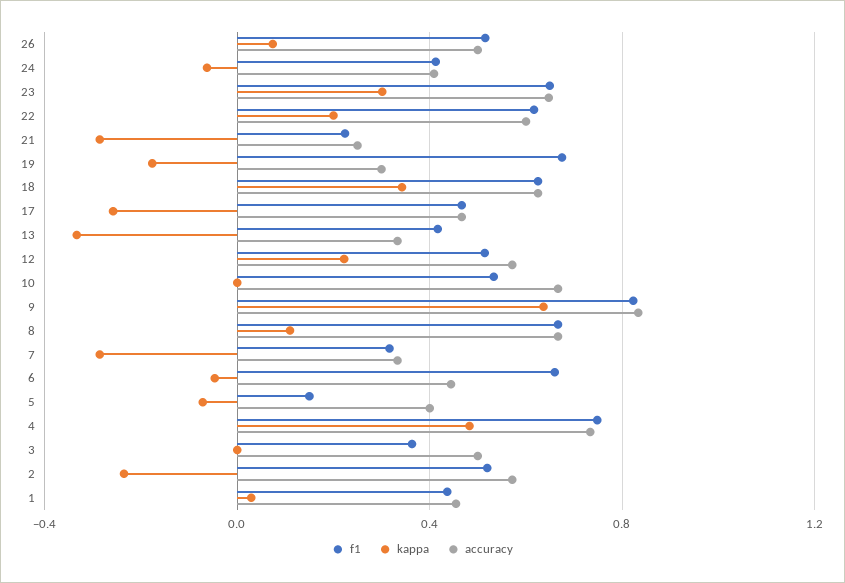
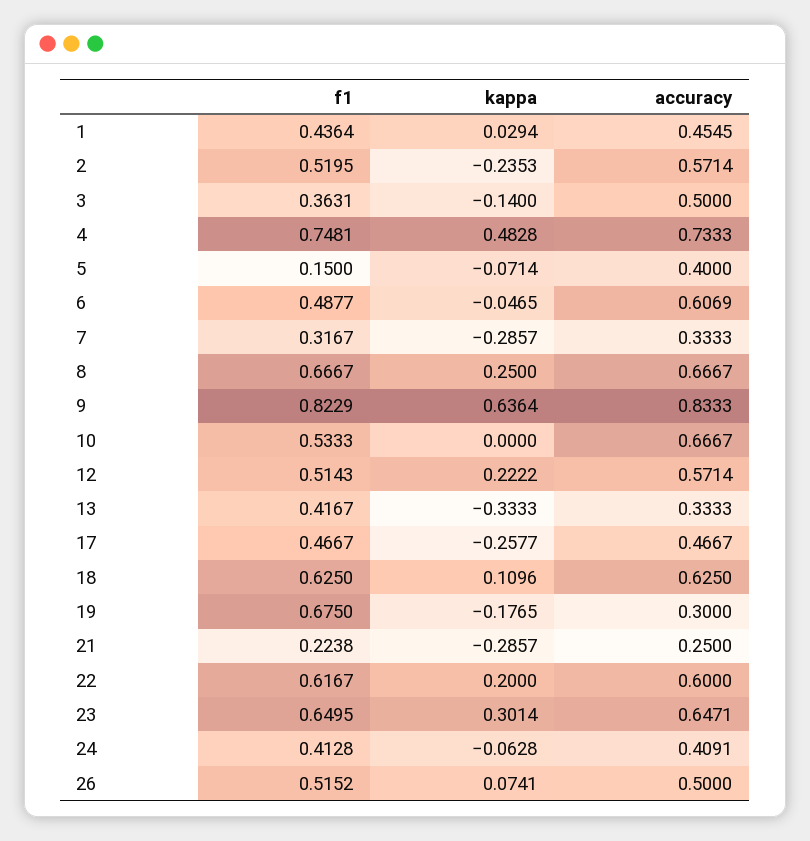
  {
    "f1": {
      "26": 0.5152,
      "24": 0.4128,
      "23": 0.6495,
      "22": 0.6167,
      "21": 0.2238,
      "19": 0.675,
      "18": 0.625,
      "17": 0.4667,
      "13": 0.4167,
      "12": 0.5143,
      "10": 0.5333,
      "9": 0.8229,
      "8": 0.6667,
      "7": 0.3167,
-     "6": 0.65,
+     "6": 0.4877,
      "5": 0.15,
      "4": 0.7481,
      "3": 0.3631,
      "2": 0.5195,
      "1": 0.4364
    },
    "kappa": {
      "26": 0.0741,
      "24": -0.0628,
      "23": 0.3014,
      "22": 0.2,
      "21": -0.2857,
      "19": -0.1765,
-     "18": 0.35,
+     "18": 0.1096,
      "17": -0.2577,
      "13": -0.3333,
      "12": 0.2222,
      "10": 0,
      "9": 0.6364,
-     "8": 0.1,
+     "8": 0.25,
      "7": -0.2857,
      "6": -0.0465,
      "5": -0.0714,
      "4": 0.4828,
-     "3": 0,
+     "3": -0.14,
      "2": -0.2353,
      "1": 0.0294
    },
    "accuracy": {
      "26": 0.5,
      "24": 0.4091,
      "23": 0.6471,
      "22": 0.6,
      "21": 0.25,
      "19": 0.3,
      "18": 0.625,
      "17": 0.4667,
      "13": 0.3333,
      "12": 0.5714,
      "10": 0.6667,
      "9": 0.8333,
      "8": 0.6667,
      "7": 0.3333,
-     "6": 0.45,
+     "6": 0.6069,
      "5": 0.4,
      "4": 0.7333,
      "3": 0.5,
      "2": 0.5714,
      "1": 0.4545
    }
  }

